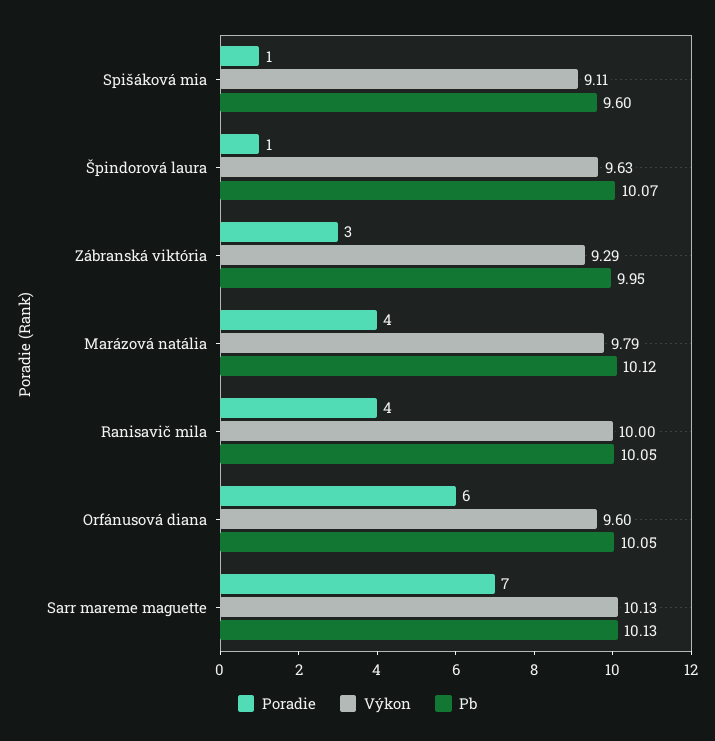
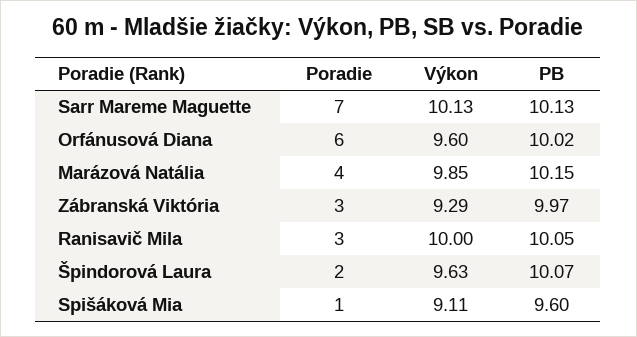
  {
    "Poradie": {
      "Spišáková mia": 1,
-     "Špindorová laura": 1,
+     "Špindorová laura": 2,
      "Zábranská viktória": 3,
      "Marázová natália": 4,
-     "Ranisavič mila": 4,
+     "Ranisavič mila": 3,
      "Orfánusová diana": 6,
      "Sarr mareme maguette": 7
    },
    "Výkon": {
      "Spišáková mia": 9.11,
      "Špindorová laura": 9.63,
      "Zábranská viktória": 9.29,
-     "Marázová natália": 9.79,
+     "Marázová natália": 9.85,
      "Ranisavič mila": 10,
      "Orfánusová diana": 9.6,
      "Sarr mareme maguette": 10.13
    },
    "Pb": {
      "Spišáková mia": 9.6,
      "Špindorová laura": 10.07,
-     "Zábranská viktória": 9.95,
+     "Zábranská viktória": 9.97,
-     "Marázová natália": 10.12,
+     "Marázová natália": 10.15,
      "Ranisavič mila": 10.05,
-     "Orfánusová diana": 10.05,
+     "Orfánusová diana": 10.02,
      "Sarr mareme maguette": 10.13
    }
  }

